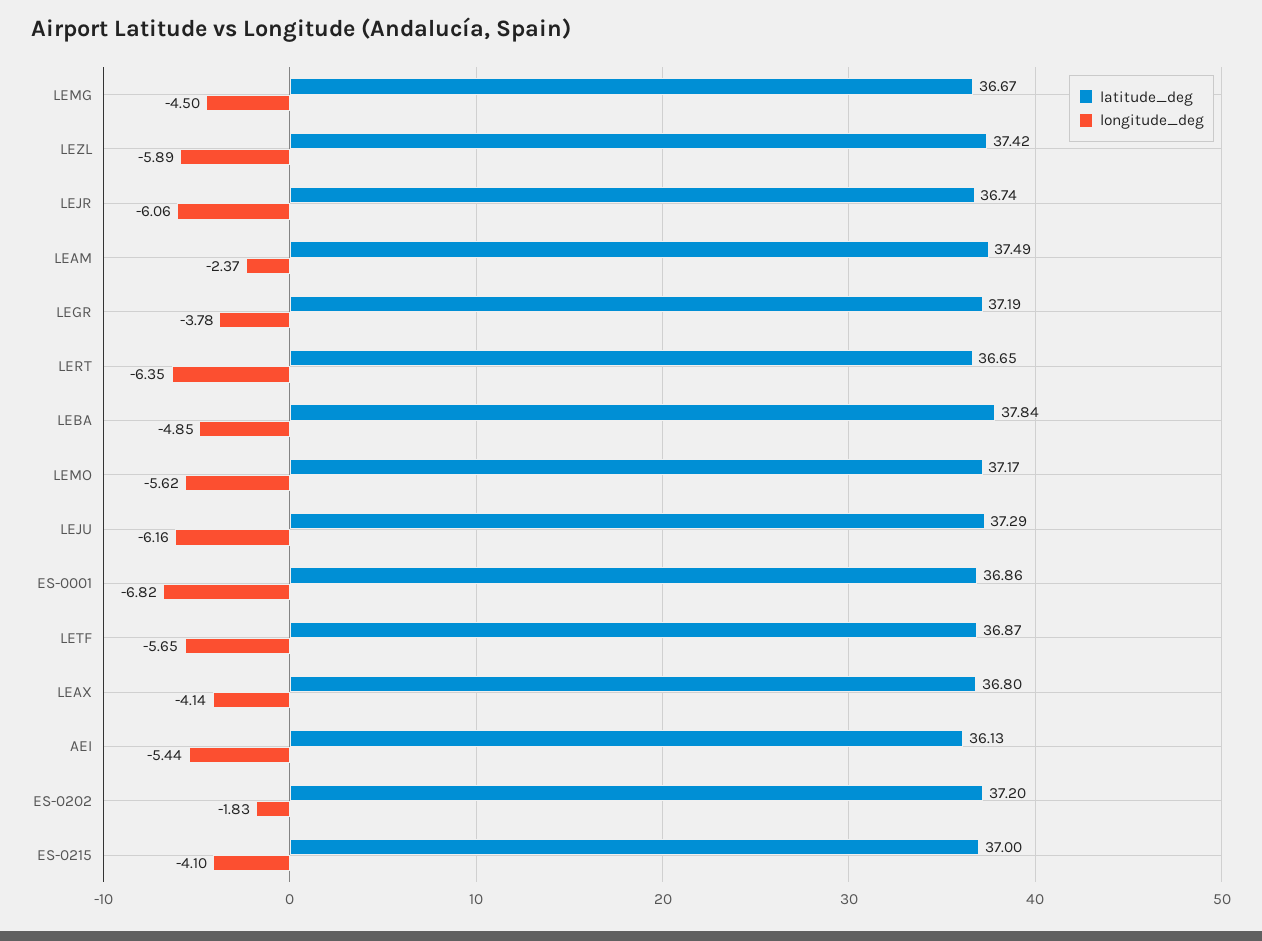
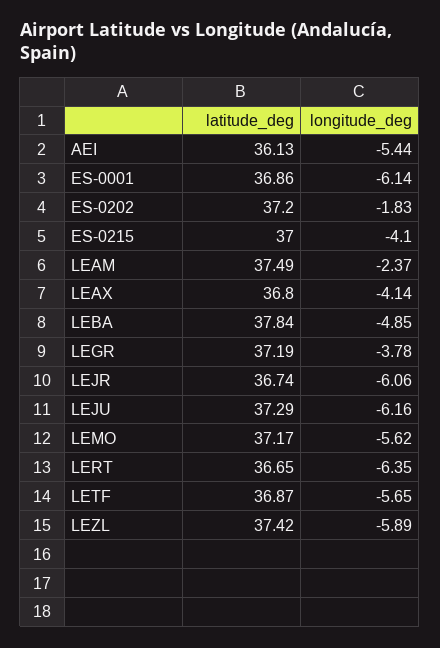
  {
    "latitude_deg": {
-     "LEMG": 36.67,
      "LEZL": 37.42,
      "LEJR": 36.74,
      "LEAM": 37.49,
      "LEGR": 37.19,
      "LERT": 36.65,
      "LEBA": 37.84,
      "LEMO": 37.17,
      "LEJU": 37.29,
      "ES-0001": 36.86,
      "LETF": 36.87,
      "LEAX": 36.8,
      "AEI": 36.13,
      "ES-0202": 37.2,
      "ES-0215": 37
    },
    "longitude_deg": {
-     "LEMG": -4.5,
      "LEZL": -5.89,
      "LEJR": -6.06,
      "LEAM": -2.37,
      "LEGR": -3.78,
      "LERT": -6.35,
      "LEBA": -4.85,
      "LEMO": -5.62,
      "LEJU": -6.16,
-     "ES-0001": -6.82,
+     "ES-0001": -6.14,
      "LETF": -5.65,
      "LEAX": -4.14,
      "AEI": -5.44,
      "ES-0202": -1.83,
      "ES-0215": -4.1
    }
  }

